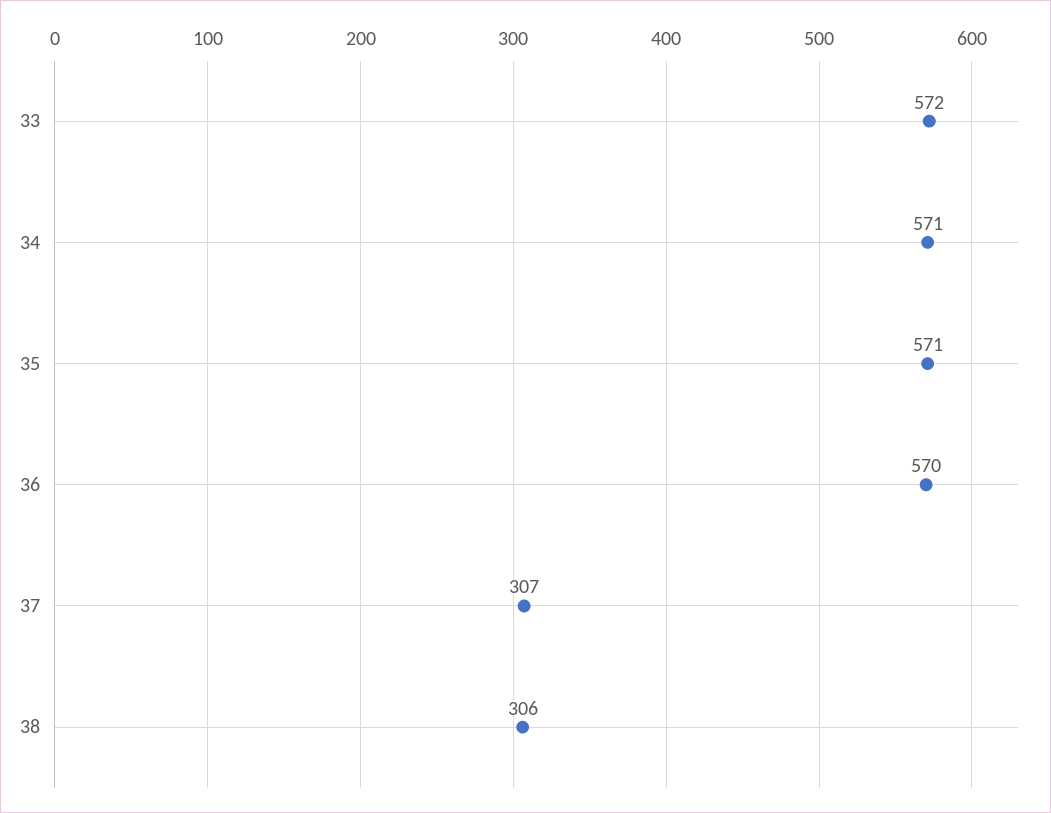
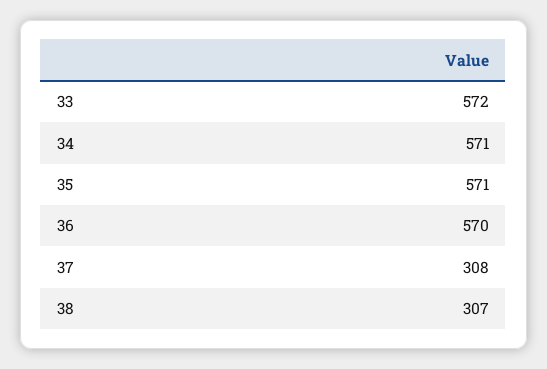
  {
    "33": 572,
    "34": 571,
    "35": 571,
    "36": 570,
-   "37": 307,
+   "37": 308,
-   "38": 306
+   "38": 307
  }

